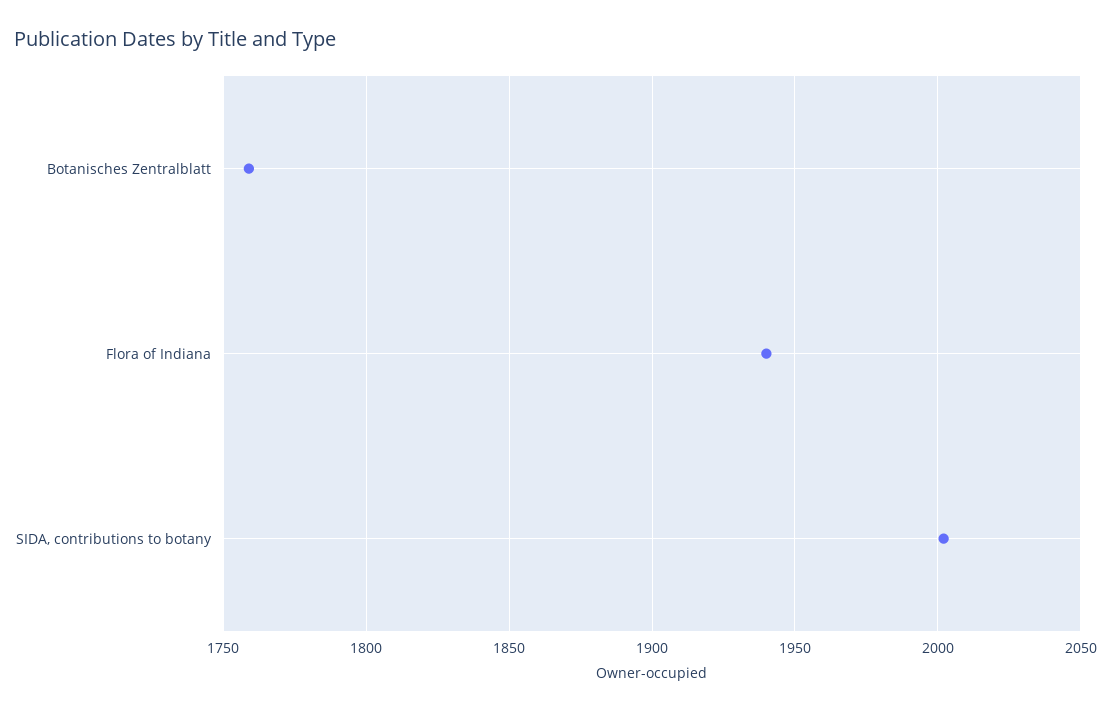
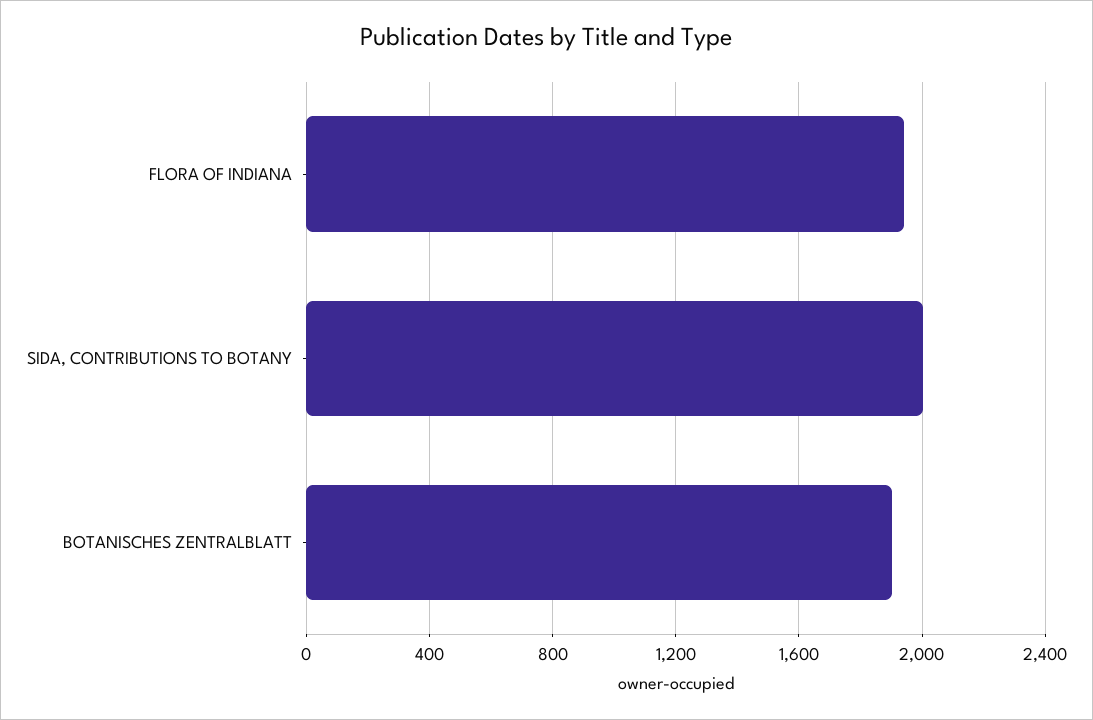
  {
-   "Botanisches Zentralblatt": 1760,
+   "Botanisches Zentralblatt": 1900,
    "Flora of Indiana": 1940,
    "SIDA, contributions to botany": 2000
  }

